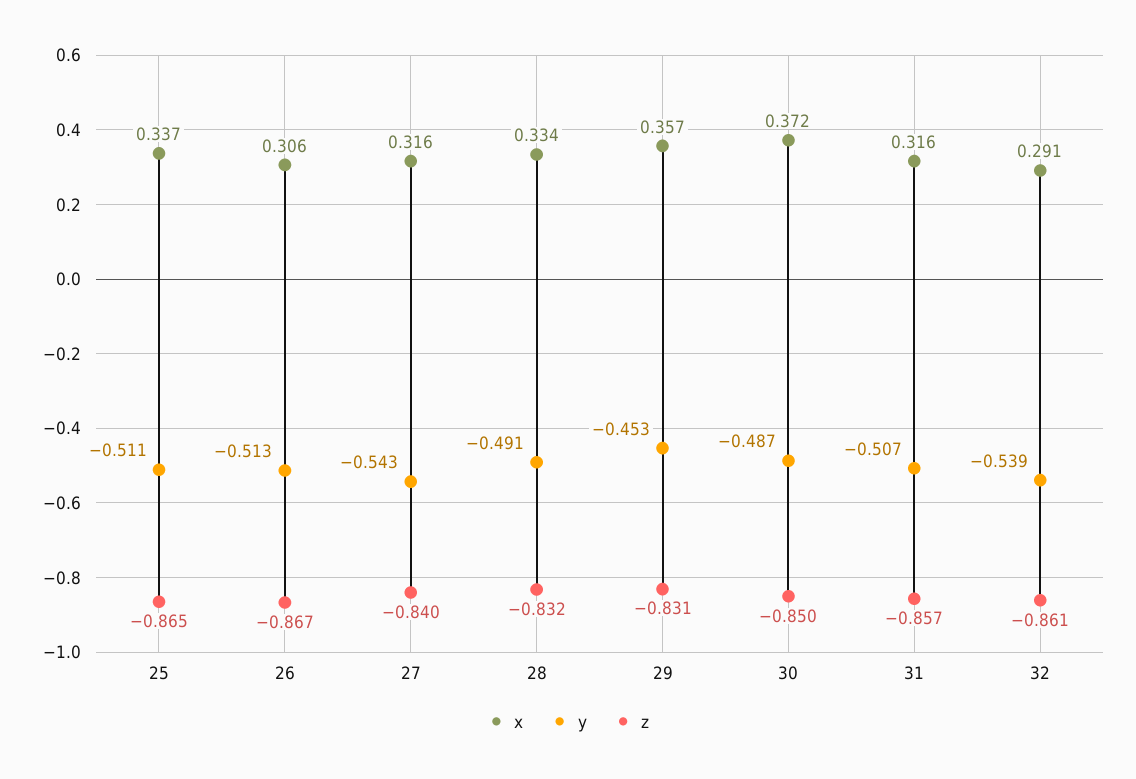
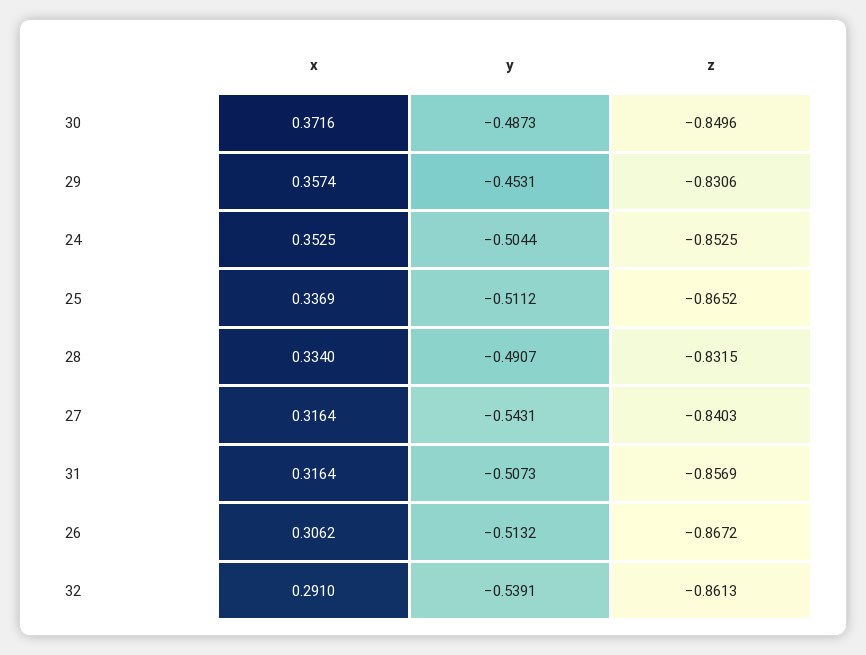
  {
    "x": {
      "25": 0.3369,
      "26": 0.3062,
      "27": 0.3164,
      "28": 0.334,
      "29": 0.3574,
      "30": 0.3716,
      "31": 0.3164,
-     "32": 0.291
+     "32": 0.291,
+     "24": 0.3525
    },
    "y": {
      "25": -0.5112,
      "26": -0.5132,
      "27": -0.5431,
      "28": -0.4907,
      "29": -0.4531,
      "30": -0.4873,
      "31": -0.5073,
-     "32": -0.5391
+     "32": -0.5391,
+     "24": -0.5044
    },
    "z": {
      "25": -0.8652,
      "26": -0.8672,
      "27": -0.8403,
      "28": -0.8315,
      "29": -0.8306,
      "30": -0.8496,
      "31": -0.8569,
-     "32": -0.8613
+     "32": -0.8613,
+     "24": -0.8525
    }
  }

